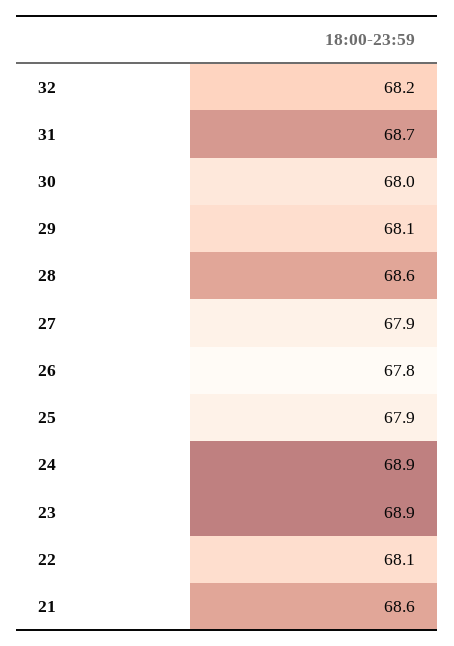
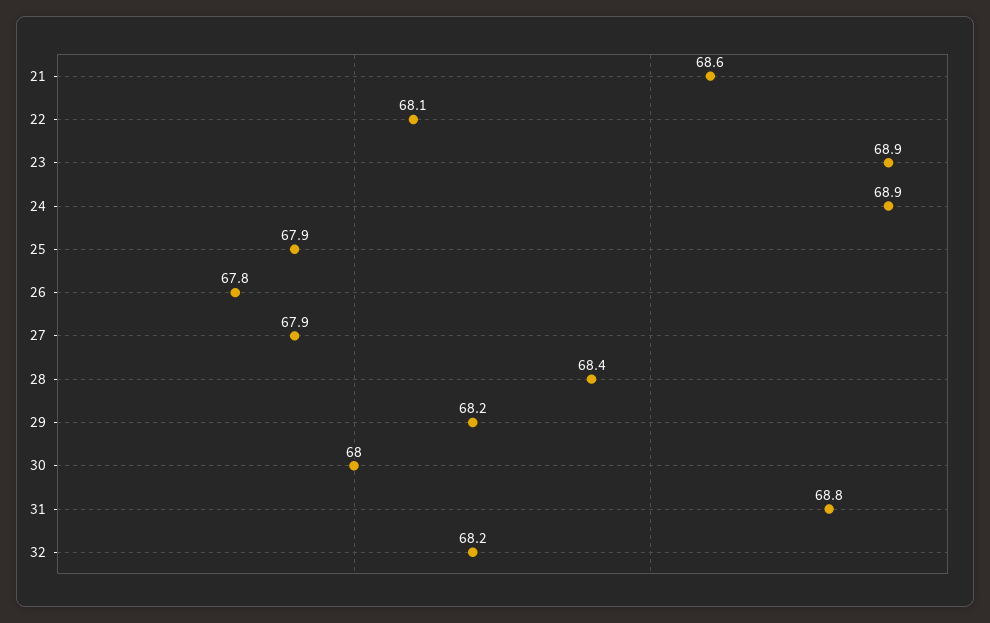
  {
    "32": 68.2,
-   "31": 68.7,
+   "31": 68.8,
    "30": 68,
-   "29": 68.1,
+   "29": 68.2,
-   "28": 68.6,
+   "28": 68.4,
    "27": 67.9,
    "26": 67.8,
    "25": 67.9,
    "24": 68.9,
    "23": 68.9,
    "22": 68.1,
    "21": 68.6
  }

